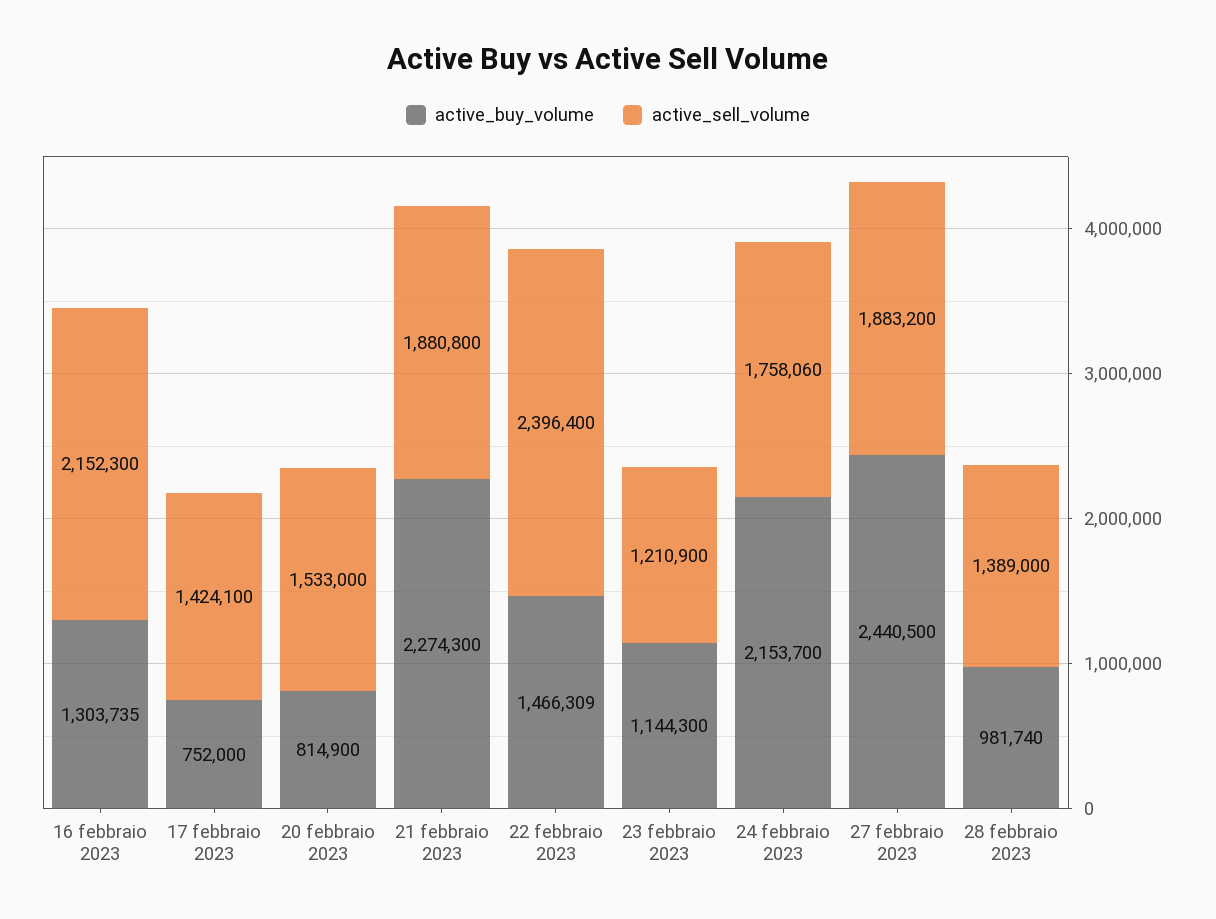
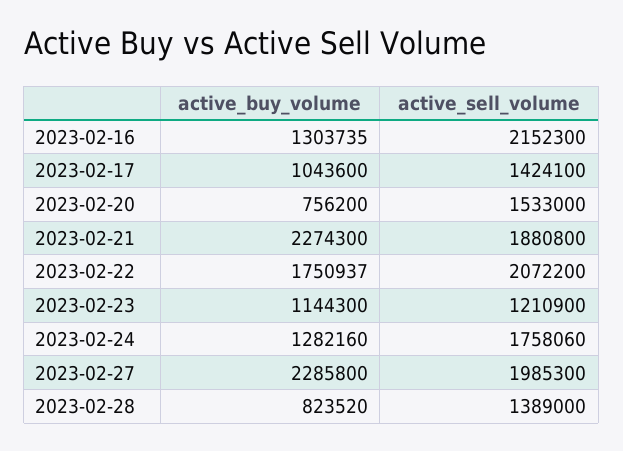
  {
    "active_buy_volume": {
      "16 febbraio 2023": 1303735,
-     "17 febbraio 2023": 752000,
+     "17 febbraio 2023": 1043600,
-     "20 febbraio 2023": 814900,
+     "20 febbraio 2023": 756200,
      "21 febbraio 2023": 2274300,
-     "22 febbraio 2023": 1466309,
+     "22 febbraio 2023": 1750937,
      "23 febbraio 2023": 1144300,
-     "24 febbraio 2023": 2153700,
+     "24 febbraio 2023": 1282160,
-     "27 febbraio 2023": 2440500,
+     "27 febbraio 2023": 2285800,
-     "28 febbraio 2023": 981740
+     "28 febbraio 2023": 823520
    },
    "active_sell_volume": {
      "16 febbraio 2023": 2152300,
      "17 febbraio 2023": 1424100,
      "20 febbraio 2023": 1533000,
      "21 febbraio 2023": 1880800,
-     "22 febbraio 2023": 2396400,
+     "22 febbraio 2023": 2072200,
      "23 febbraio 2023": 1210900,
      "24 febbraio 2023": 1758060,
-     "27 febbraio 2023": 1883200,
+     "27 febbraio 2023": 1985300,
      "28 febbraio 2023": 1389000
    }
  }

